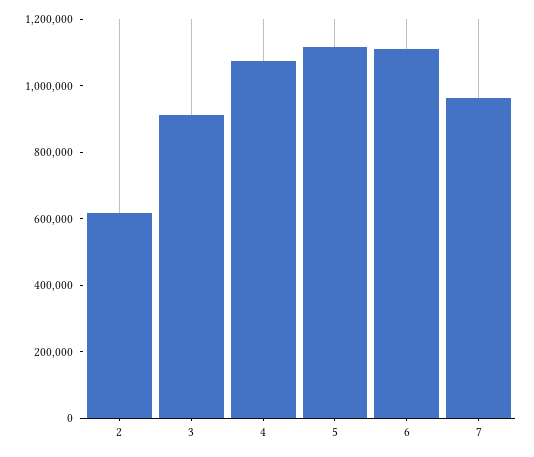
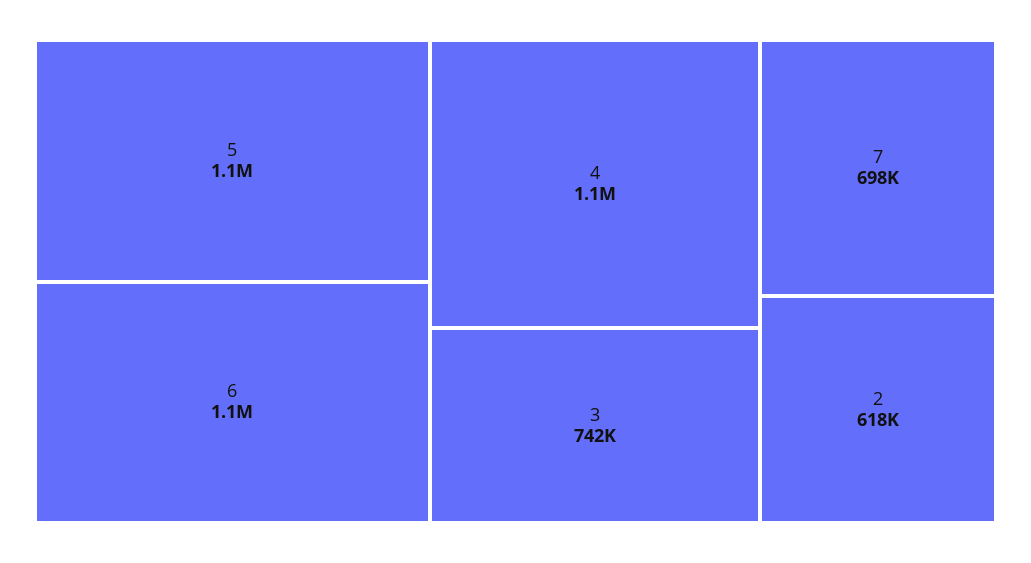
  {
    "2": 618000,
-   "3": 900000,
+   "3": 742000,
    "4": 1100000,
    "5": 1100000,
    "6": 1100000,
-   "7": 950000
+   "7": 698000
  }

